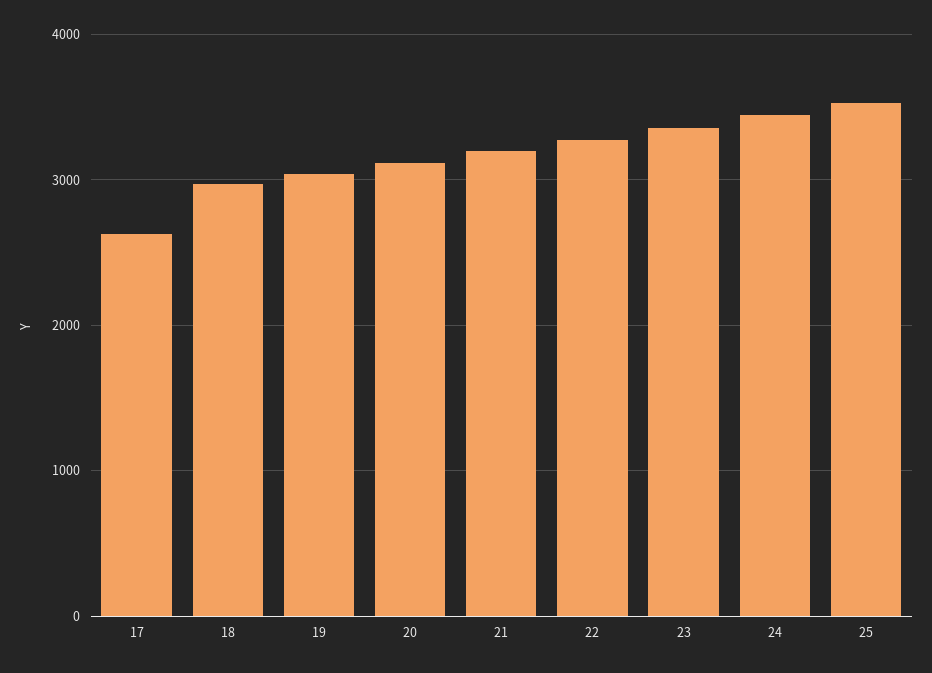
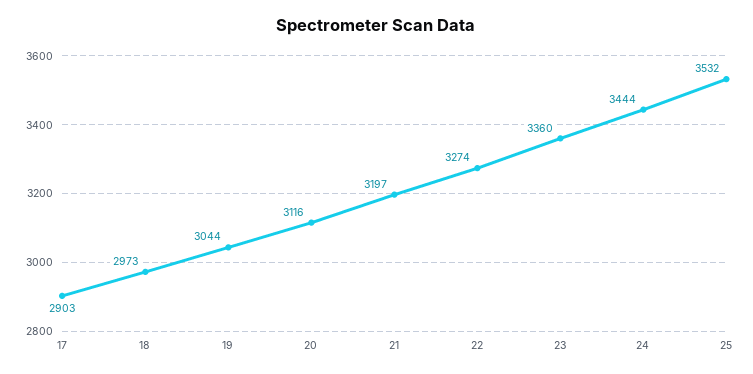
  {
-   "17": 2600,
+   "17": 2903,
    "18": 2973,
    "19": 3044,
    "20": 3116,
    "21": 3197,
    "22": 3274,
    "23": 3360,
    "24": 3444,
    "25": 3532
  }

